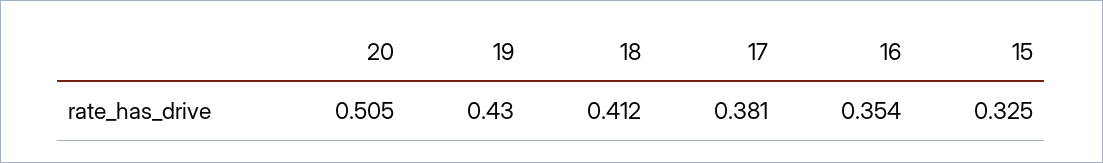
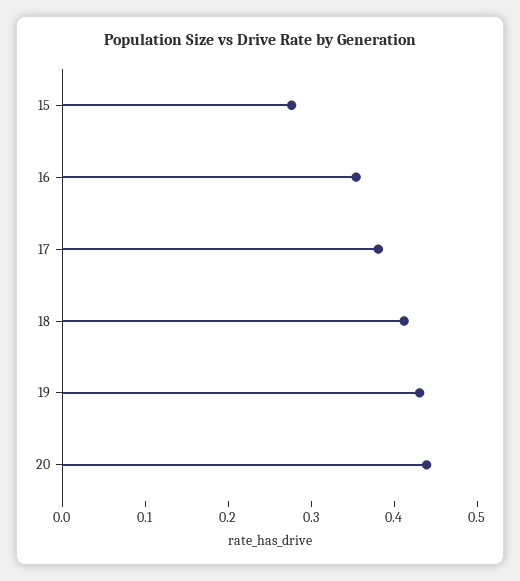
  {
-   "20": 0.505,
+   "20": 0.44,
    "19": 0.43,
    "18": 0.412,
    "17": 0.381,
    "16": 0.354,
-   "15": 0.325
+   "15": 0.28
  }

